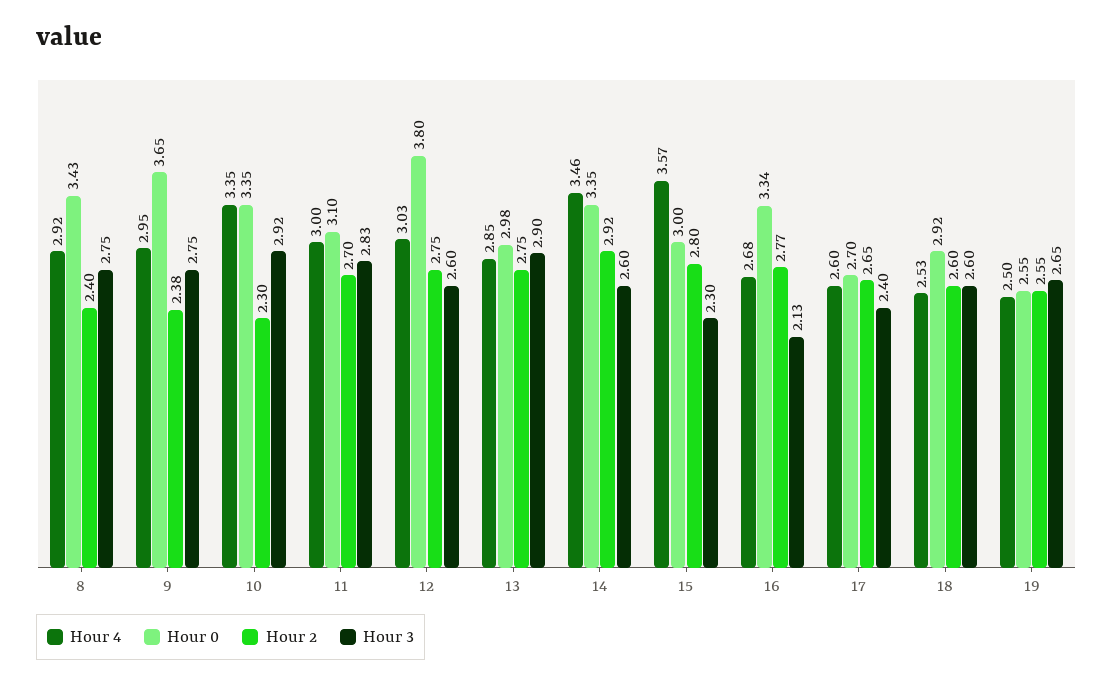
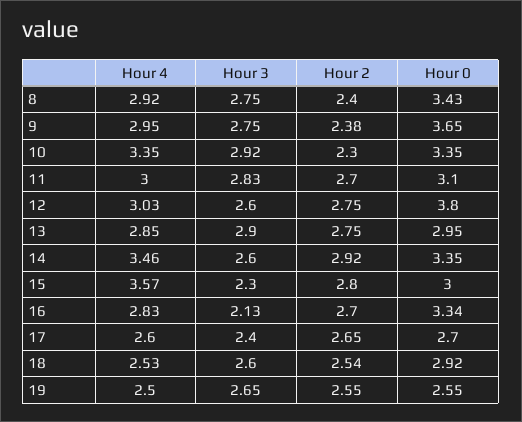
  {
    "Hour 4": {
      "8": 2.92,
      "9": 2.95,
      "10": 3.35,
      "11": 3,
      "12": 3.03,
      "13": 2.85,
      "14": 3.46,
      "15": 3.57,
-     "16": 2.68,
+     "16": 2.83,
      "17": 2.6,
      "18": 2.53,
      "19": 2.5
    },
    "Hour 0": {
      "8": 3.43,
      "9": 3.65,
      "10": 3.35,
      "11": 3.1,
      "12": 3.8,
-     "13": 2.98,
+     "13": 2.95,
      "14": 3.35,
      "15": 3,
      "16": 3.34,
      "17": 2.7,
      "18": 2.92,
      "19": 2.55
    },
    "Hour 2": {
      "8": 2.4,
      "9": 2.38,
      "10": 2.3,
      "11": 2.7,
      "12": 2.75,
      "13": 2.75,
      "14": 2.92,
      "15": 2.8,
-     "16": 2.77,
+     "16": 2.7,
      "17": 2.65,
-     "18": 2.6,
+     "18": 2.54,
      "19": 2.55
    },
    "Hour 3": {
      "8": 2.75,
      "9": 2.75,
      "10": 2.92,
      "11": 2.83,
      "12": 2.6,
      "13": 2.9,
      "14": 2.6,
      "15": 2.3,
      "16": 2.13,
      "17": 2.4,
      "18": 2.6,
      "19": 2.65
    }
  }

